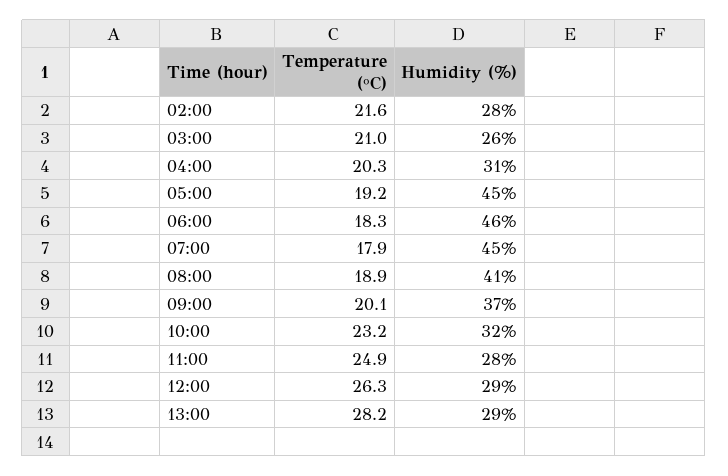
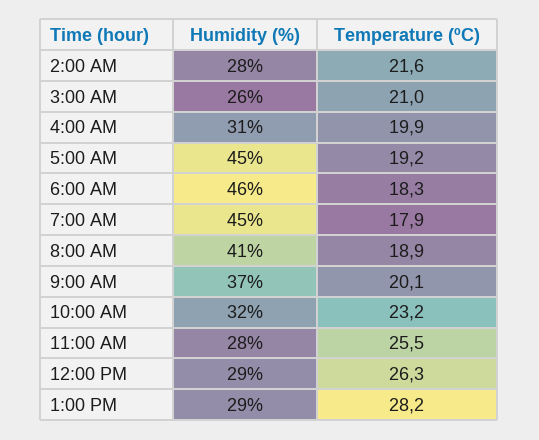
  {
    "Temperature (ºC)": {
      "02:00": 21.6,
      "03:00": 21,
-     "04:00": 20.3,
+     "04:00": 19.9,
      "05:00": 19.2,
      "06:00": 18.3,
      "07:00": 17.9,
      "08:00": 18.9,
      "09:00": 20.1,
      "10:00": 23.2,
-     "11:00": 24.9,
+     "11:00": 25.5,
      "12:00": 26.3,
      "13:00": 28.2
    },
    "Humidity (%)": {
      "02:00": 28,
      "03:00": 26,
      "04:00": 31,
      "05:00": 45,
      "06:00": 46,
      "07:00": 45,
      "08:00": 41,
      "09:00": 37,
      "10:00": 32,
      "11:00": 28,
      "12:00": 29,
      "13:00": 29
    }
  }

